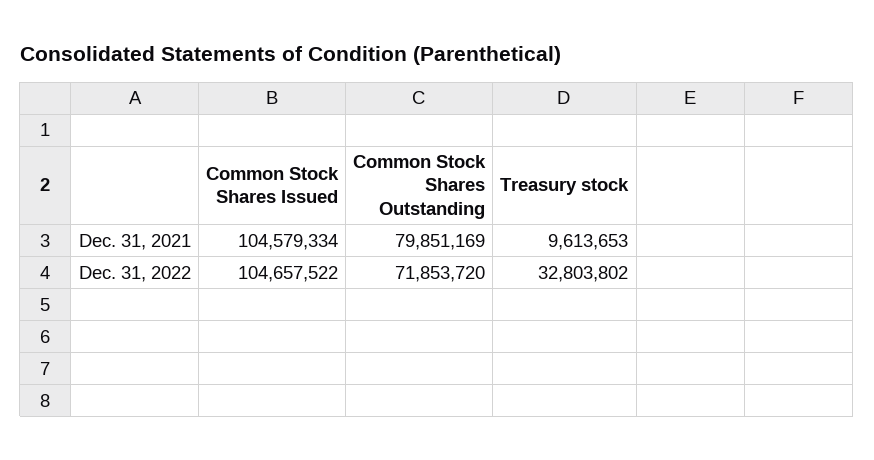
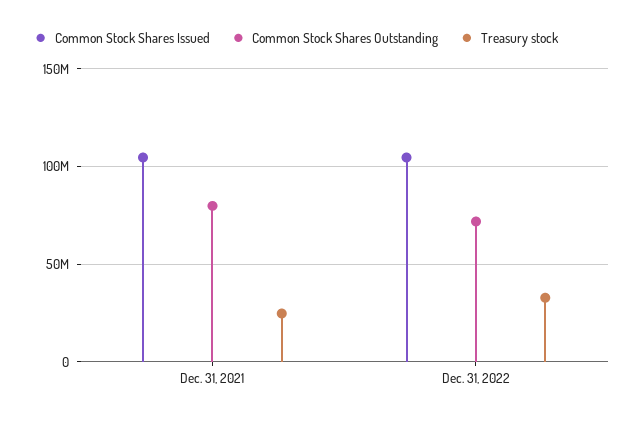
  {
    "Common Stock Shares Issued": {
      "Dec. 31, 2021": 104579334,
      "Dec. 31, 2022": 104657522
    },
    "Common Stock Shares Outstanding": {
      "Dec. 31, 2021": 79851169,
      "Dec. 31, 2022": 71853720
    },
    "Treasury stock": {
-     "Dec. 31, 2021": 9613653,
+     "Dec. 31, 2021": 25000000,
      "Dec. 31, 2022": 32803802
    }
  }

